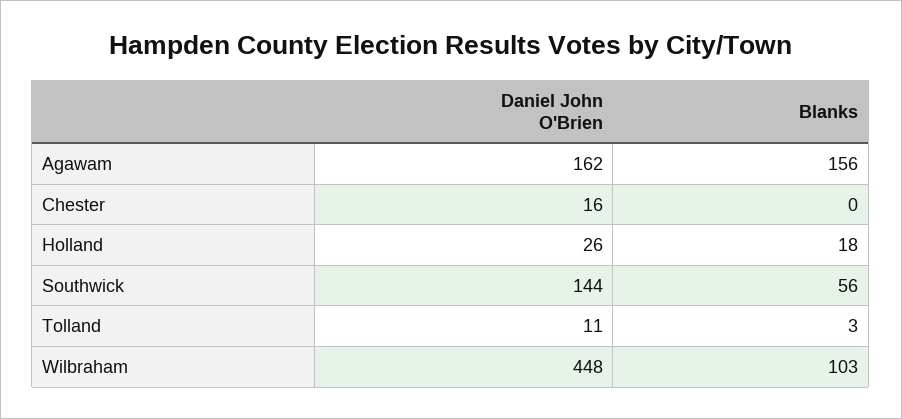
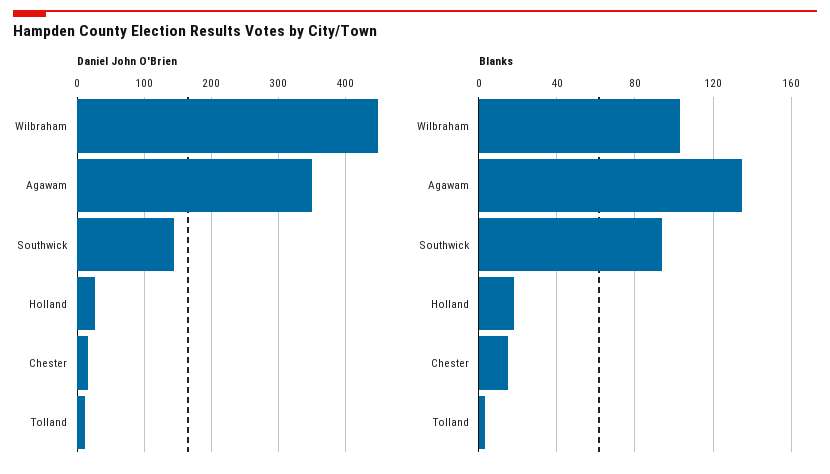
  {
    "Daniel John O'Brien": {
-     "Agawam": 162,
+     "Agawam": 350,
      "Chester": 16,
      "Holland": 26,
      "Southwick": 144,
      "Tolland": 11,
      "Wilbraham": 448
    },
    "Blanks": {
-     "Agawam": 156,
+     "Agawam": 135,
-     "Chester": 0,
+     "Chester": 15,
      "Holland": 18,
-     "Southwick": 56,
+     "Southwick": 95,
      "Tolland": 3,
      "Wilbraham": 103
    }
  }

